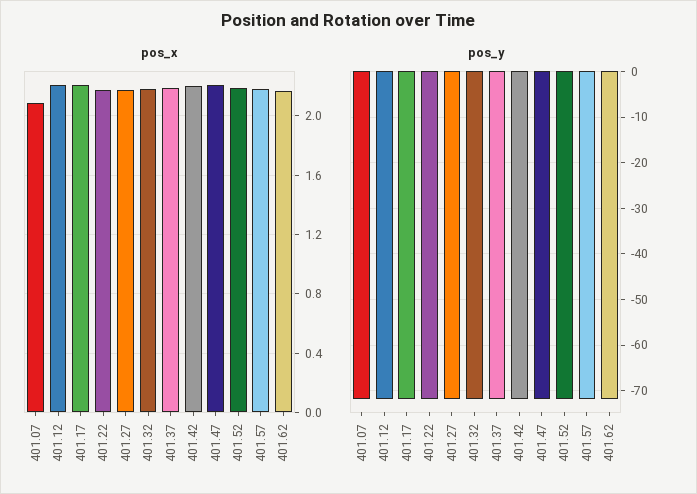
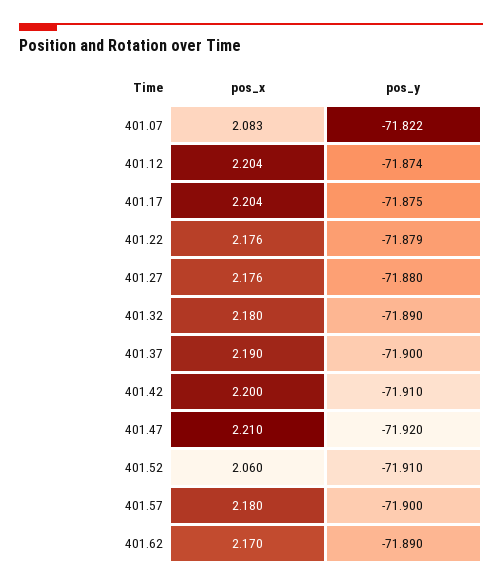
  {
    "pos_x": {
      "401.07": 2.083,
      "401.12": 2.204,
      "401.17": 2.204,
      "401.22": 2.176,
      "401.27": 2.176,
      "401.32": 2.18,
      "401.37": 2.19,
      "401.42": 2.2,
      "401.47": 2.21,
-     "401.52": 2.2,
+     "401.52": 2.06,
      "401.57": 2.18,
      "401.62": 2.17
    },
    "pos_y": {
      "401.07": -71.822,
      "401.12": -71.874,
      "401.17": -71.875,
      "401.22": -71.879,
      "401.27": -71.88,
      "401.32": -71.89,
      "401.37": -71.9,
      "401.42": -71.91,
      "401.47": -71.92,
      "401.52": -71.91,
      "401.57": -71.9,
      "401.62": -71.89
    }
  }

